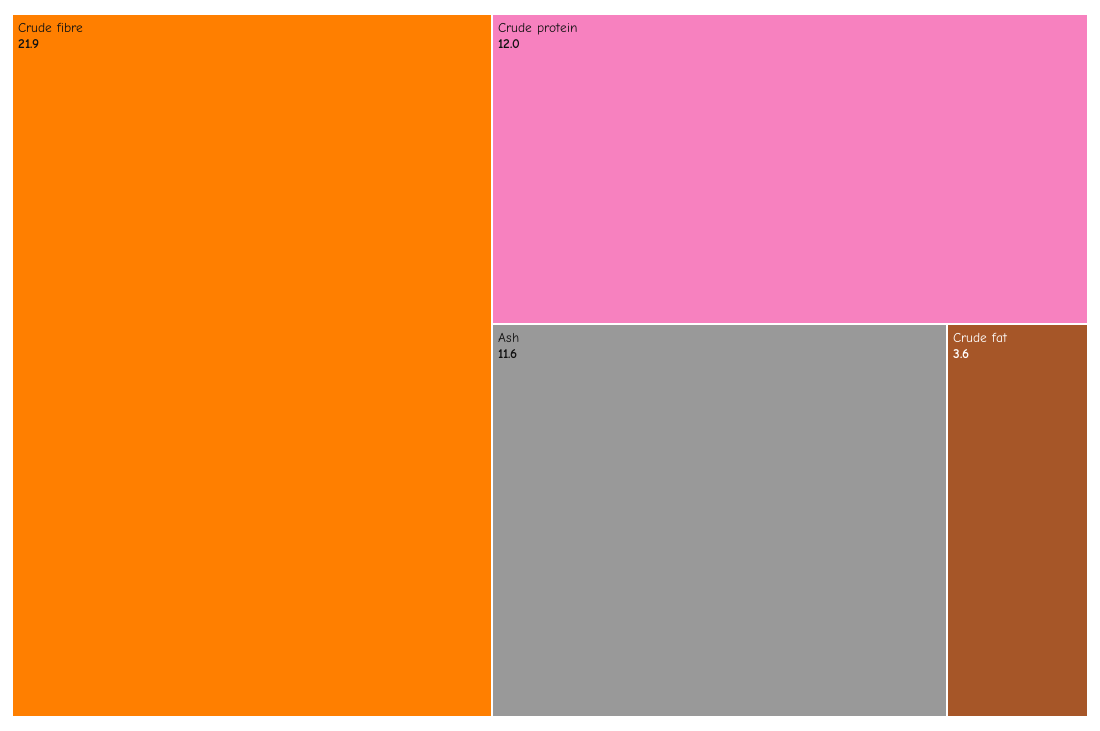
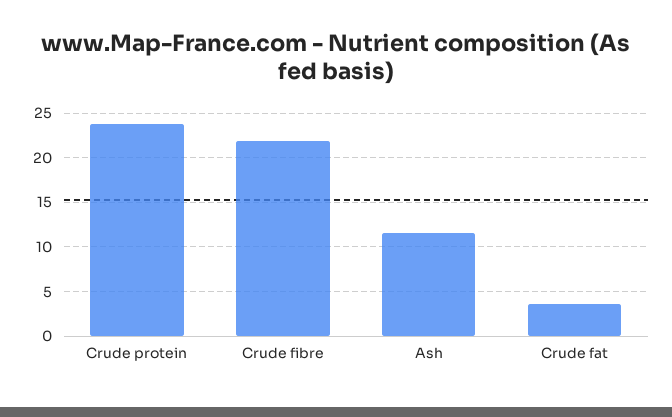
  {
    "Crude fibre": 21.9,
-   "Crude protein": 12,
+   "Crude protein": 24,
    "Ash": 11.6,
    "Crude fat": 3.6
  }

